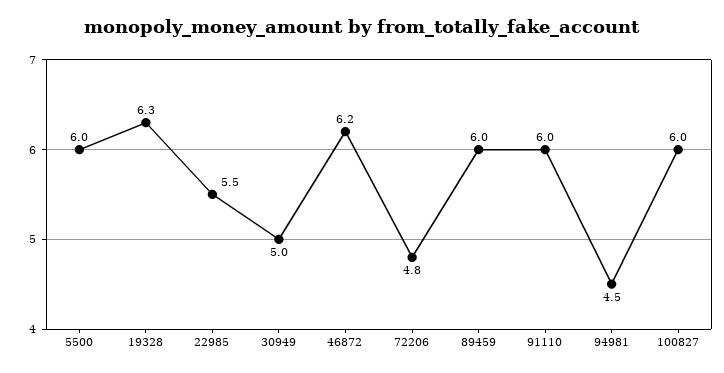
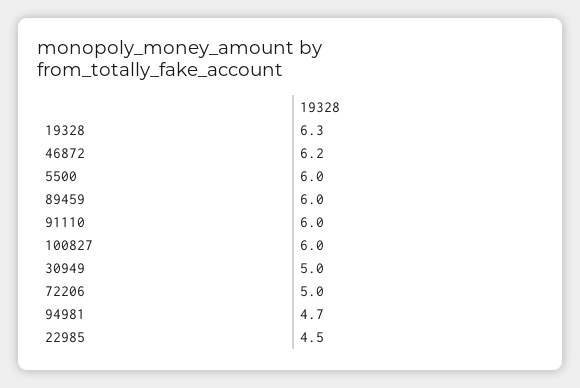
  {
    "5500": 6,
    "19328": 6.3,
-   "22985": 5.5,
+   "22985": 4.5,
    "30949": 5,
    "46872": 6.2,
-   "72206": 4.8,
+   "72206": 5,
    "89459": 6,
    "91110": 6,
-   "94981": 4.5,
+   "94981": 4.7,
    "100827": 6
  }

